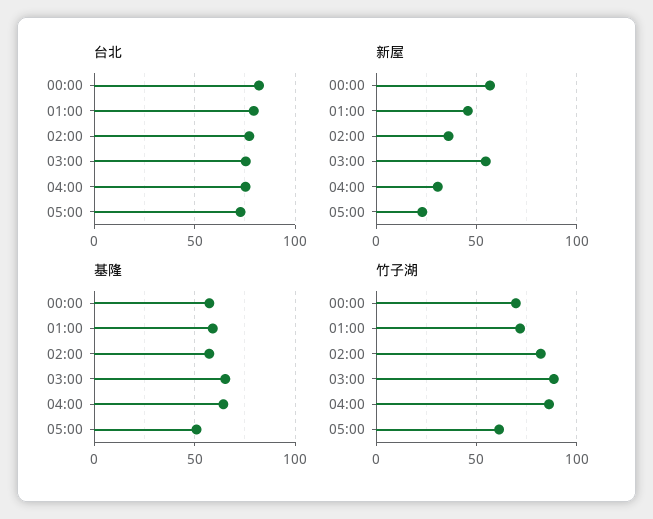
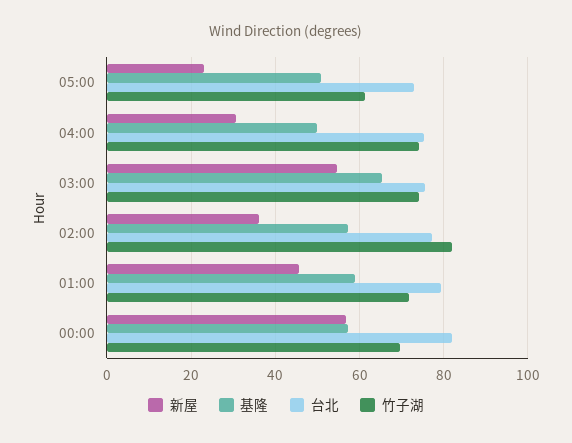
  {
    "台北": {
      "00:00": 82,
      "01:00": 80,
      "02:00": 78,
      "03:00": 76,
      "04:00": 76,
      "05:00": 72
    },
    "新屋": {
      "00:00": 56,
      "01:00": 46,
      "02:00": 36,
      "03:00": 54,
      "04:00": 30,
      "05:00": 24
    },
    "基隆": {
      "00:00": 58,
      "01:00": 58,
      "02:00": 58,
      "03:00": 66,
-     "04:00": 65,
+     "04:00": 50,
      "05:00": 50
    },
    "竹子湖": {
      "00:00": 70,
      "01:00": 72,
      "02:00": 82,
-     "03:00": 90,
+     "03:00": 74,
-     "04:00": 85,
+     "04:00": 74,
      "05:00": 62
    }
  }

